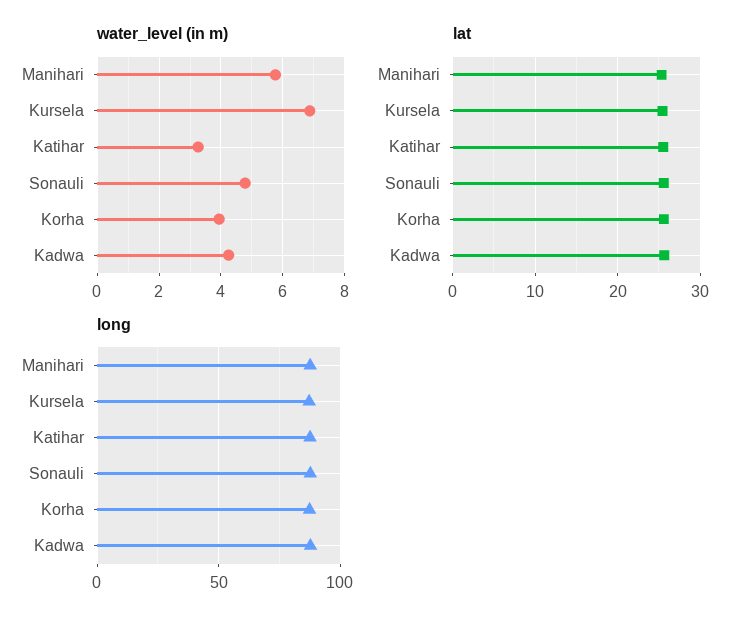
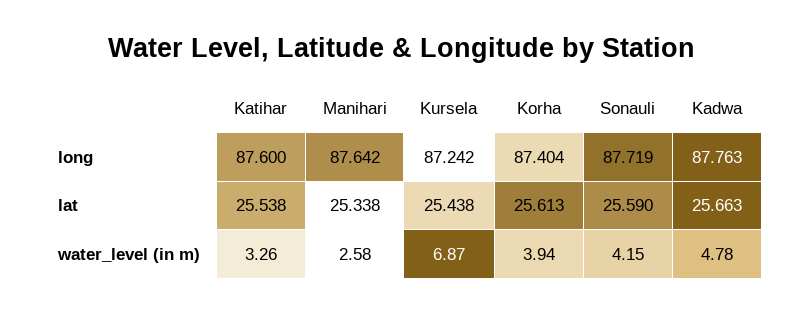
  {
    "water_level (in m)": {
-     "Manihari": 5.8,
+     "Manihari": 2.58,
      "Kursela": 6.87,
      "Katihar": 3.26,
-     "Sonauli": 4.8,
+     "Sonauli": 4.15,
      "Korha": 3.94,
-     "Kadwa": 4.2
+     "Kadwa": 4.78
    },
    "lat": {
      "Manihari": 25.338,
      "Kursela": 25.438,
      "Katihar": 25.538,
      "Sonauli": 25.59,
      "Korha": 25.613,
      "Kadwa": 25.663
    },
    "long": {
      "Manihari": 87.642,
      "Kursela": 87.242,
      "Katihar": 87.6,
      "Sonauli": 87.719,
      "Korha": 87.404,
      "Kadwa": 87.763
    }
  }

